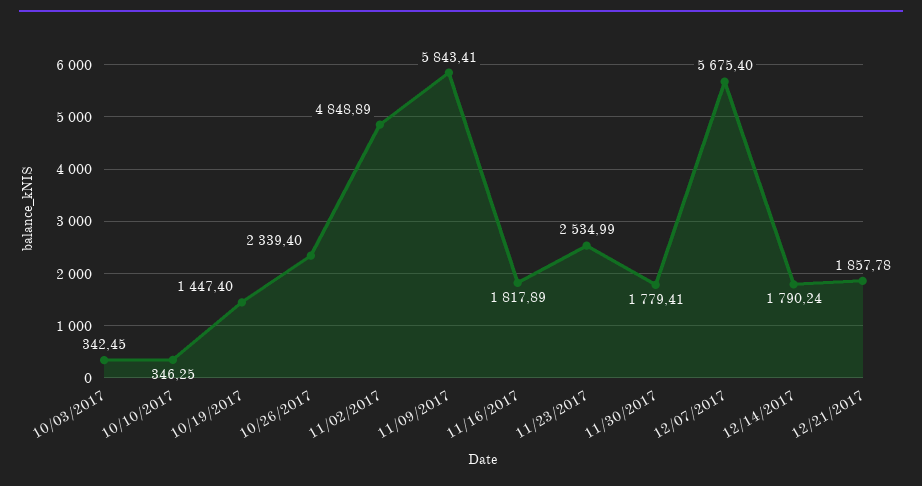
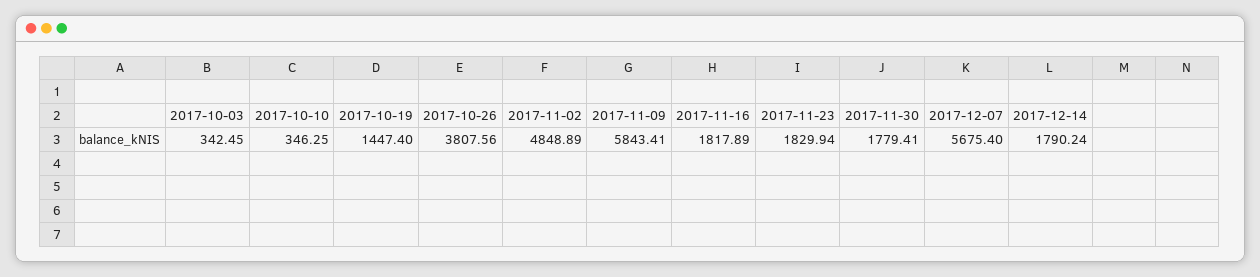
  {
    "10/03/2017": 342.45,
    "10/10/2017": 346.25,
    "10/19/2017": 1447.4,
-   "10/26/2017": 2339.4,
+   "10/26/2017": 3807.56,
    "11/02/2017": 4848.89,
    "11/09/2017": 5843.41,
    "11/16/2017": 1817.89,
-   "11/23/2017": 2534.99,
+   "11/23/2017": 1829.94,
    "11/30/2017": 1779.41,
    "12/07/2017": 5675.4,
-   "12/14/2017": 1790.24,
+   "12/14/2017": 1790.24
-   "12/21/2017": 1857.78
  }

